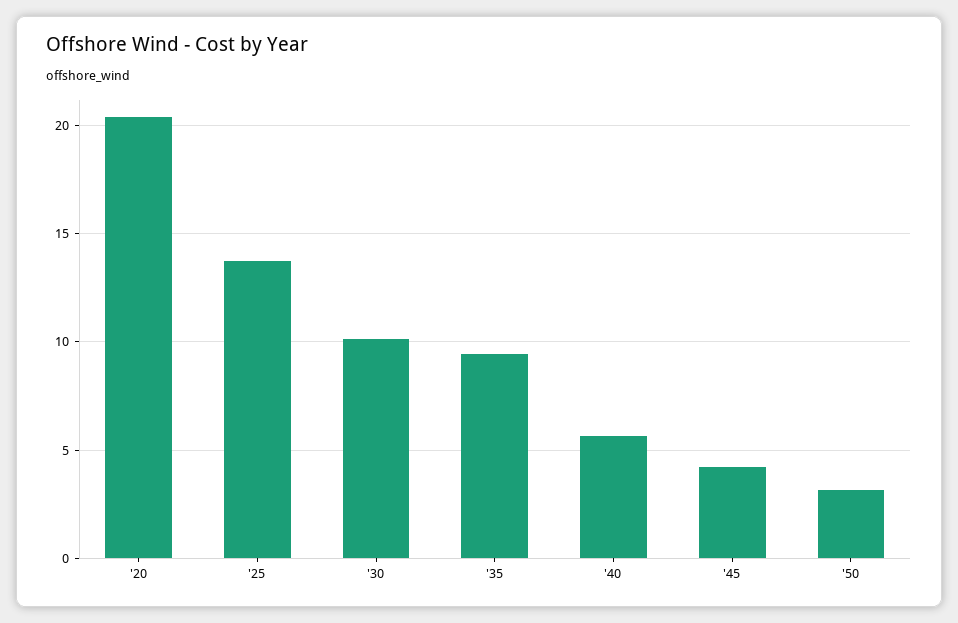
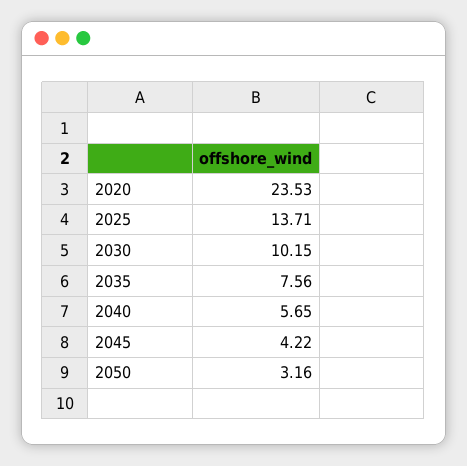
  {
-   "'20": 20.5,
+   "'20": 23.53,
    "'25": 13.71,
    "'30": 10.15,
-   "'35": 9.5,
+   "'35": 7.56,
    "'40": 5.65,
    "'45": 4.22,
    "'50": 3.16
  }

